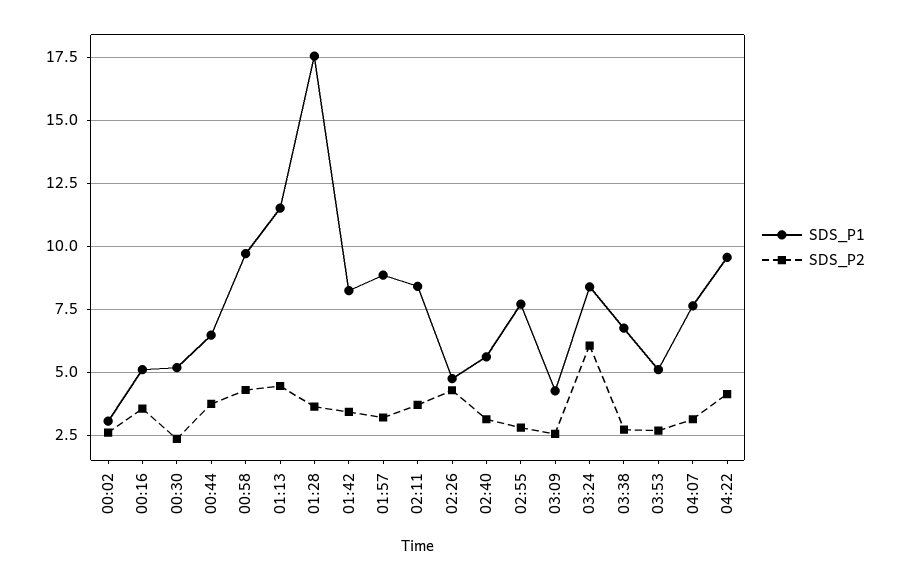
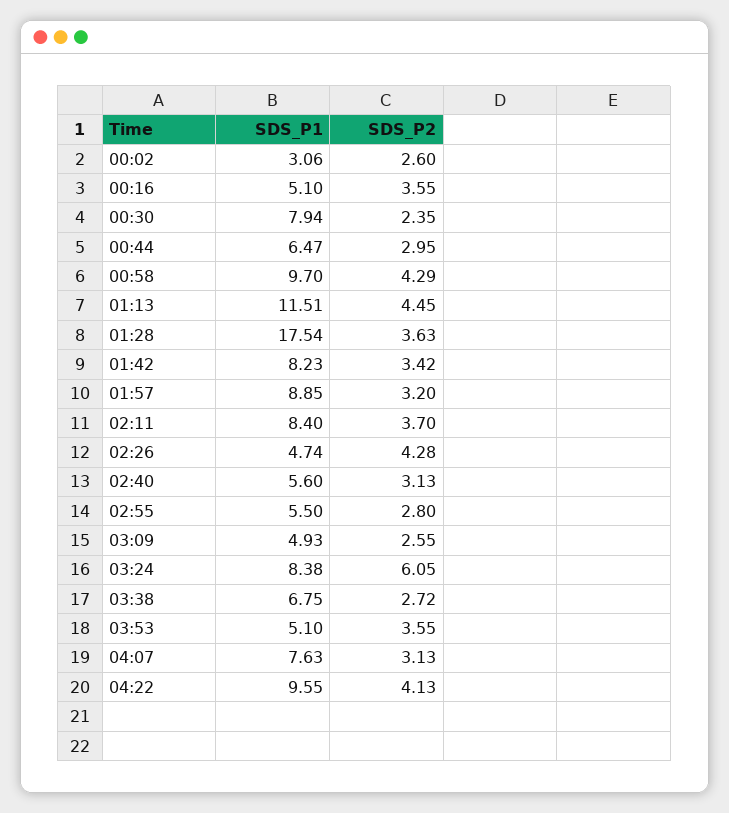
  {
    "SDS_P1": {
      "00:02": 3.06,
      "00:16": 5.1,
-     "00:30": 5.25,
+     "00:30": 7.94,
      "00:44": 6.47,
      "00:58": 9.7,
      "01:13": 11.51,
      "01:28": 17.54,
      "01:42": 8.23,
      "01:57": 8.85,
      "02:11": 8.4,
      "02:26": 4.74,
      "02:40": 5.6,
-     "02:55": 7.75,
+     "02:55": 5.5,
-     "03:09": 4.25,
+     "03:09": 4.93,
      "03:24": 8.38,
      "03:38": 6.75,
      "03:53": 5.1,
      "04:07": 7.63,
      "04:22": 9.55
    },
    "SDS_P2": {
      "00:02": 2.6,
      "00:16": 3.55,
      "00:30": 2.35,
-     "00:44": 3.75,
+     "00:44": 2.95,
      "00:58": 4.29,
      "01:13": 4.45,
      "01:28": 3.63,
      "01:42": 3.42,
      "01:57": 3.2,
      "02:11": 3.7,
      "02:26": 4.28,
      "02:40": 3.13,
      "02:55": 2.8,
      "03:09": 2.55,
      "03:24": 6.05,
      "03:38": 2.72,
-     "03:53": 2.75,
+     "03:53": 3.55,
      "04:07": 3.13,
      "04:22": 4.13
    }
  }

